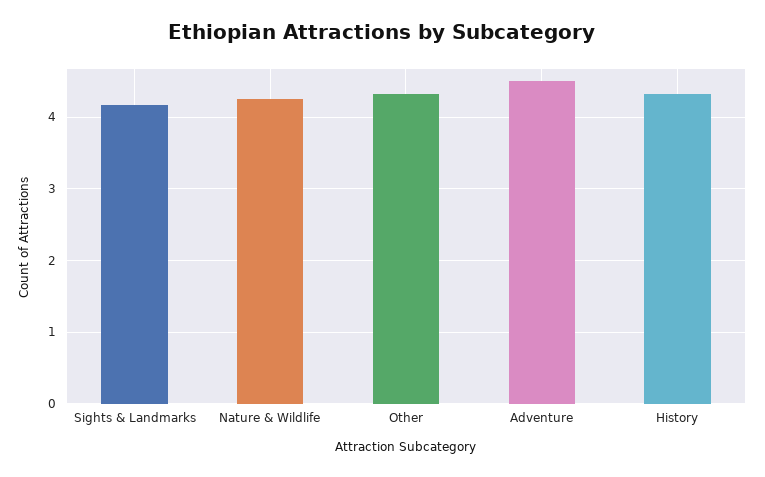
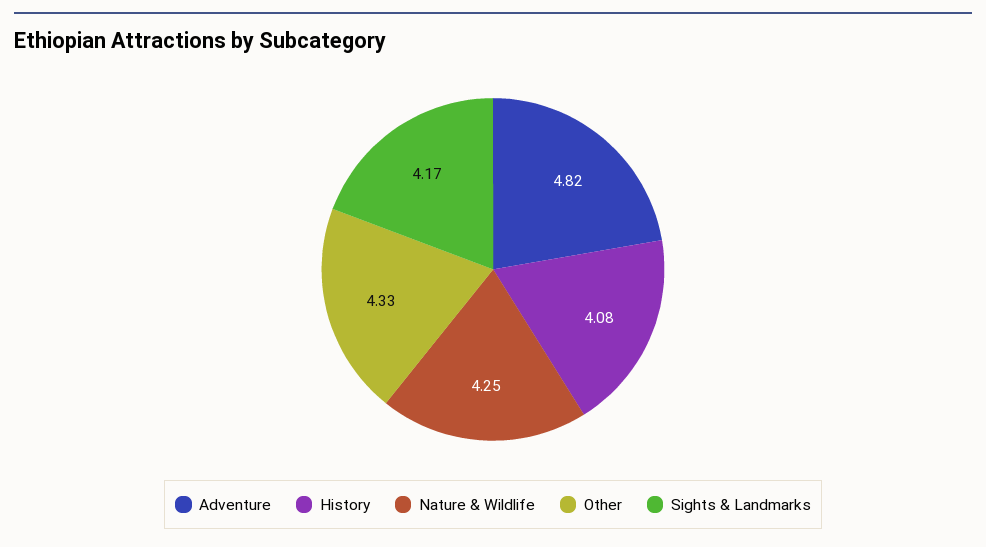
  {
    "Sights & Landmarks": 4.17,
    "Nature & Wildlife": 4.25,
    "Other": 4.33,
-   "Adventure": 4.5,
+   "Adventure": 4.82,
-   "History": 4.3
+   "History": 4.08
  }

